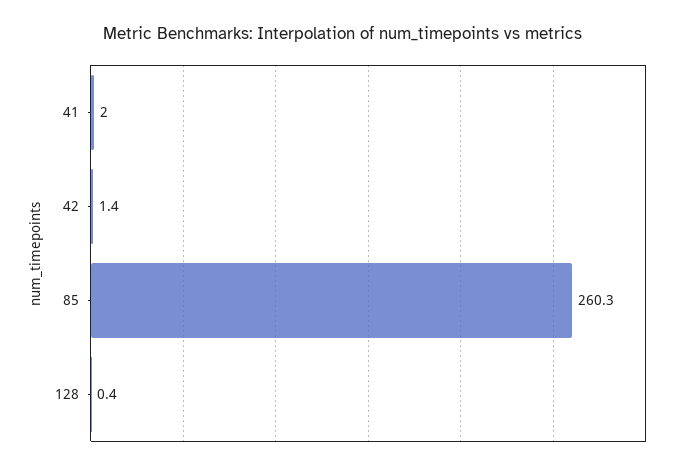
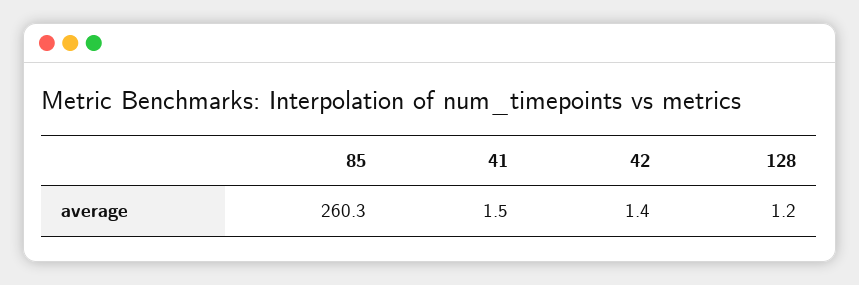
  {
-   "41": 2,
+   "41": 1.5,
    "42": 1.4,
    "85": 260.3,
-   "128": 0.4
+   "128": 1.2
  }

